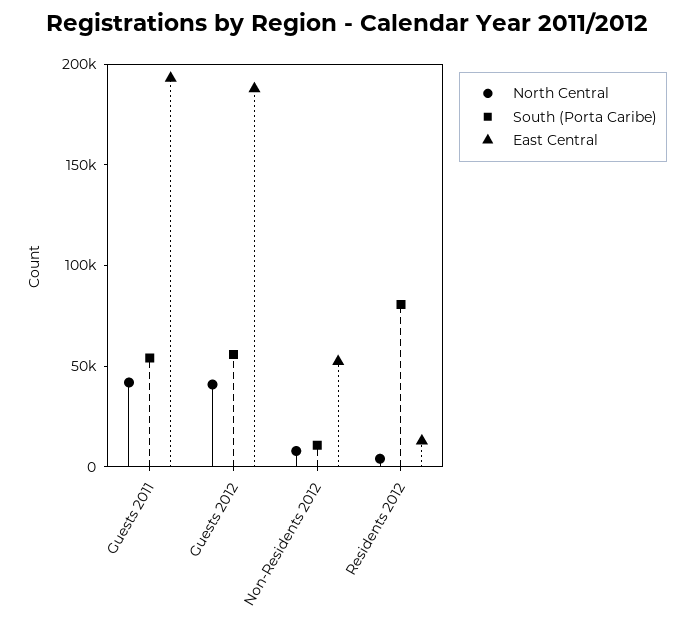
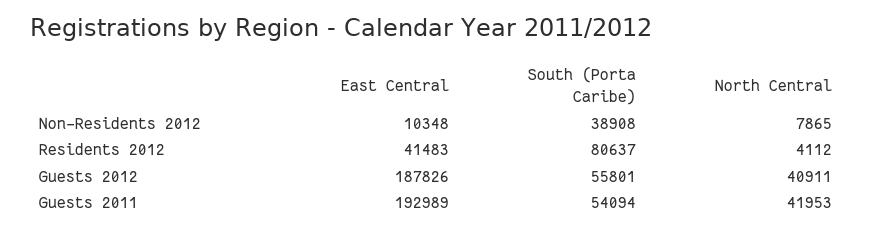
  {
    "North Central": {
      "Guests 2011": 41953,
      "Guests 2012": 40911,
      "Non-Residents 2012": 7865,
      "Residents 2012": 4112
    },
    "South (Porta Caribe)": {
      "Guests 2011": 54094,
      "Guests 2012": 55801,
-     "Non-Residents 2012": 10000,
+     "Non-Residents 2012": 38908,
      "Residents 2012": 80637
    },
    "East Central": {
      "Guests 2011": 192989,
      "Guests 2012": 187826,
-     "Non-Residents 2012": 50000,
+     "Non-Residents 2012": 10348,
-     "Residents 2012": 10000
+     "Residents 2012": 41483
    }
  }

